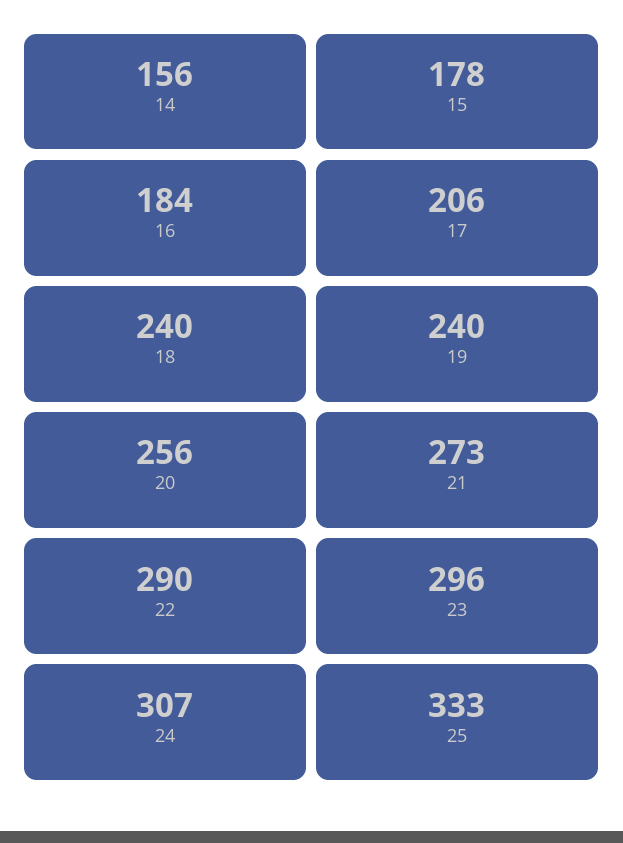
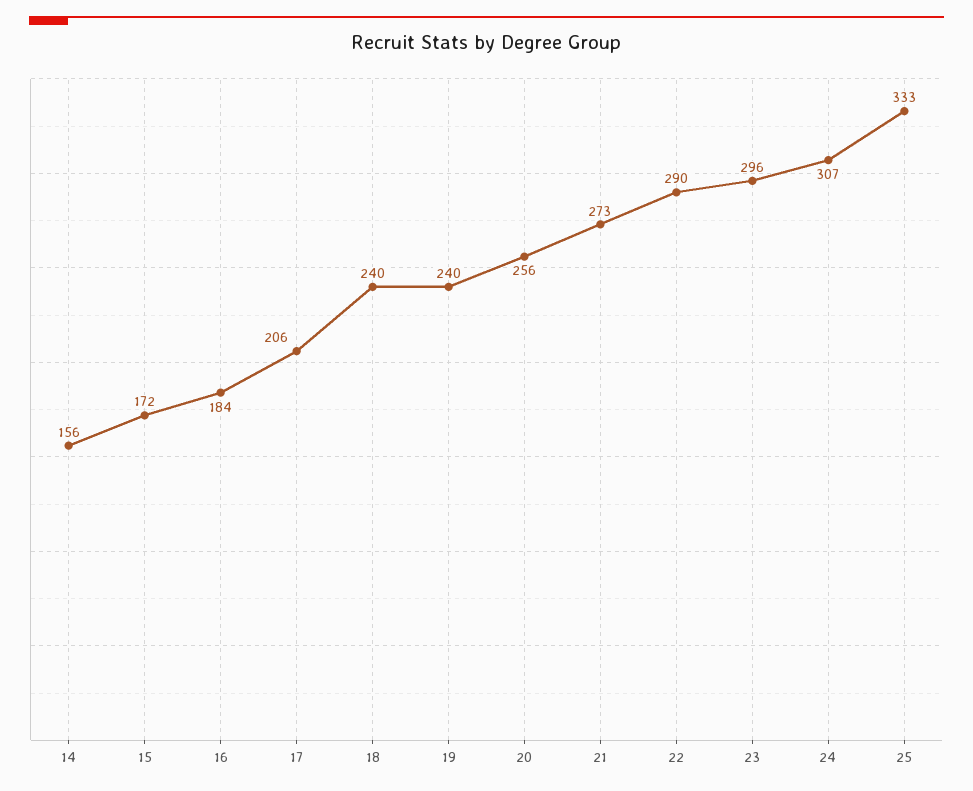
  {
    "14": 156,
-   "15": 178,
+   "15": 172,
    "16": 184,
    "17": 206,
    "18": 240,
    "19": 240,
    "20": 256,
    "21": 273,
    "22": 290,
    "23": 296,
    "24": 307,
    "25": 333
  }

